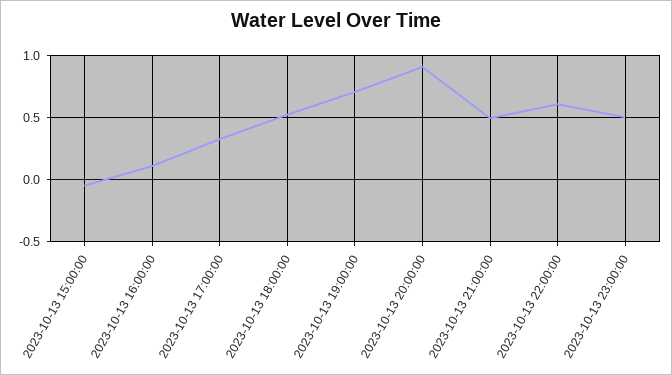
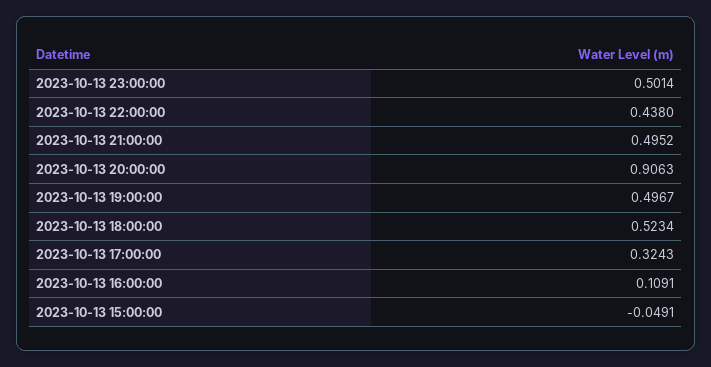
  {
    "2023-10-13 15:00:00": -0.0491,
    "2023-10-13 16:00:00": 0.1091,
    "2023-10-13 17:00:00": 0.3243,
    "2023-10-13 18:00:00": 0.5234,
-   "2023-10-13 19:00:00": 0.7,
+   "2023-10-13 19:00:00": 0.4967,
    "2023-10-13 20:00:00": 0.9063,
    "2023-10-13 21:00:00": 0.4952,
-   "2023-10-13 22:00:00": 0.6,
+   "2023-10-13 22:00:00": 0.438,
    "2023-10-13 23:00:00": 0.5014
  }

